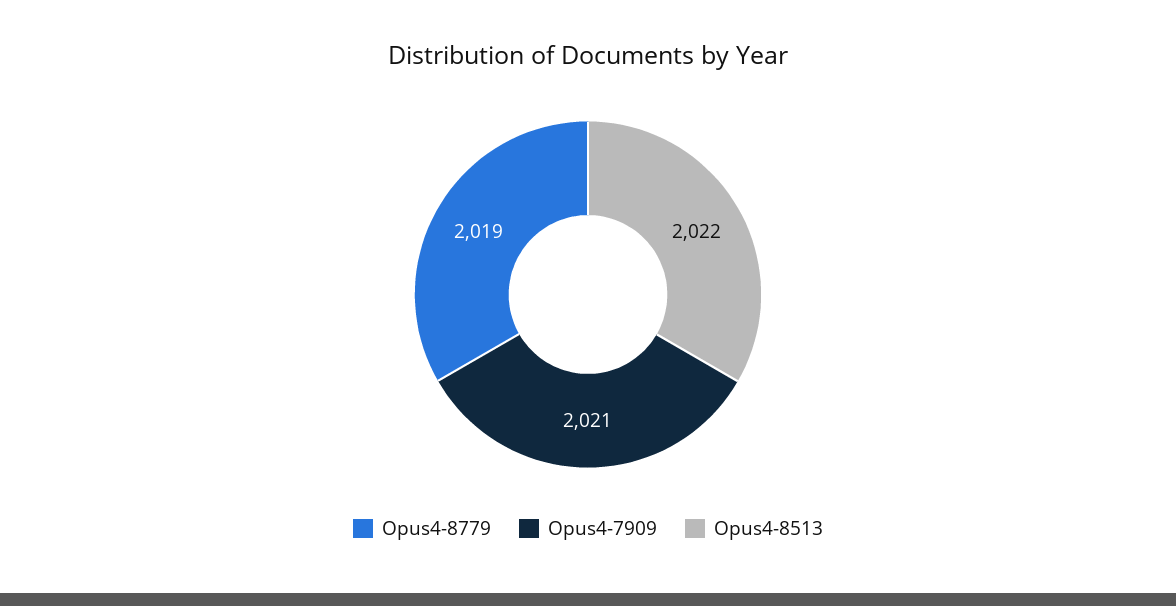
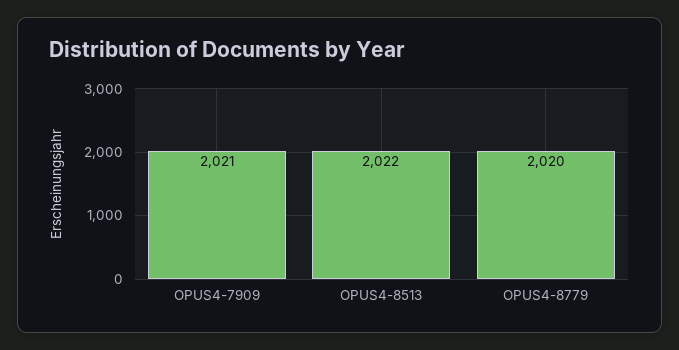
  {
-   "Opus4-8779": 2019,
+   "Opus4-8779": 2020,
    "Opus4-7909": 2021,
    "Opus4-8513": 2022
  }

